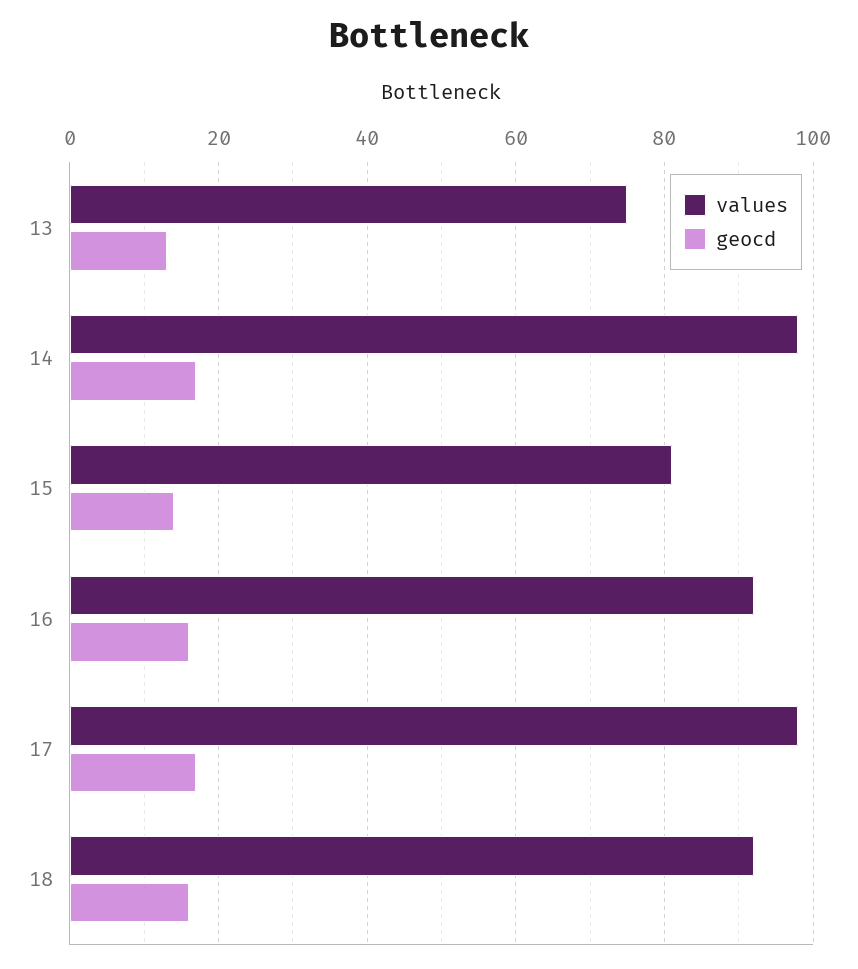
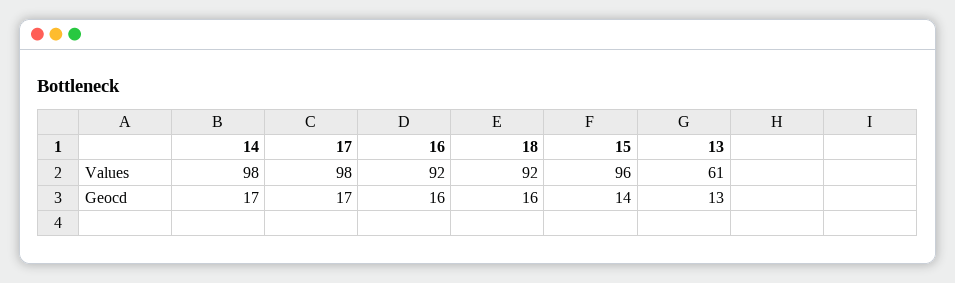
  {
    "values": {
-     "13": 75,
+     "13": 61,
      "14": 98,
-     "15": 80,
+     "15": 96,
      "16": 92,
      "17": 98,
      "18": 92
    },
    "geocd": {
      "13": 13,
      "14": 17,
      "15": 14,
      "16": 16,
      "17": 17,
      "18": 16
    }
  }

